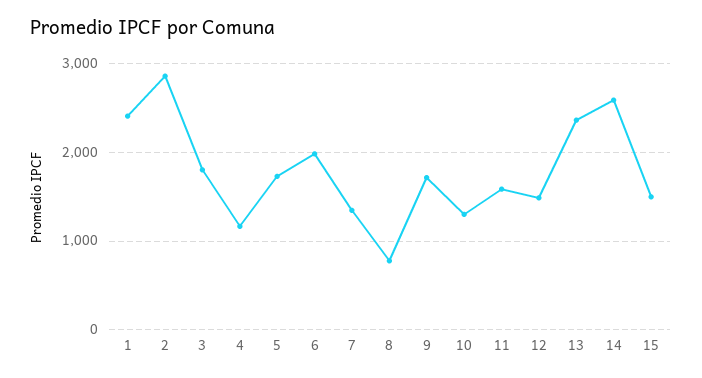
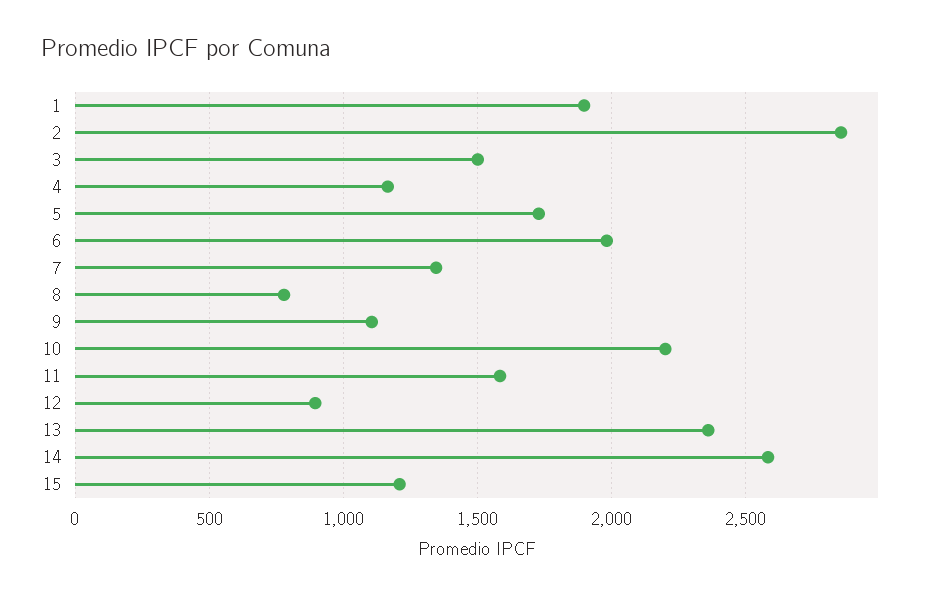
  {
-   "1": 2400,
+   "1": 1900,
    "2": 2850,
-   "3": 1800,
+   "3": 1500,
    "4": 1150,
    "5": 1750,
    "6": 2000,
    "7": 1350,
    "8": 800,
-   "9": 1700,
+   "9": 1100,
-   "10": 1300,
+   "10": 2200,
    "11": 1600,
-   "12": 1500,
+   "12": 900,
    "13": 2350,
    "14": 2600,
-   "15": 1500
+   "15": 1200
  }

